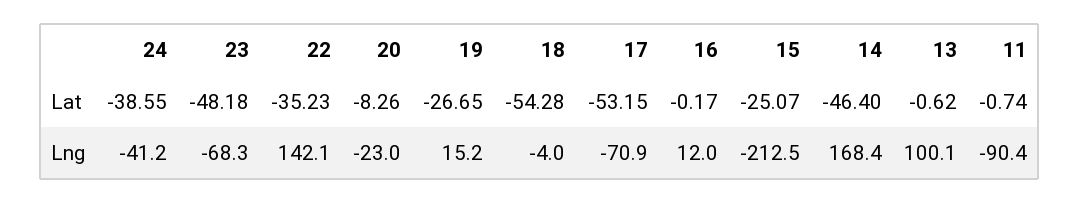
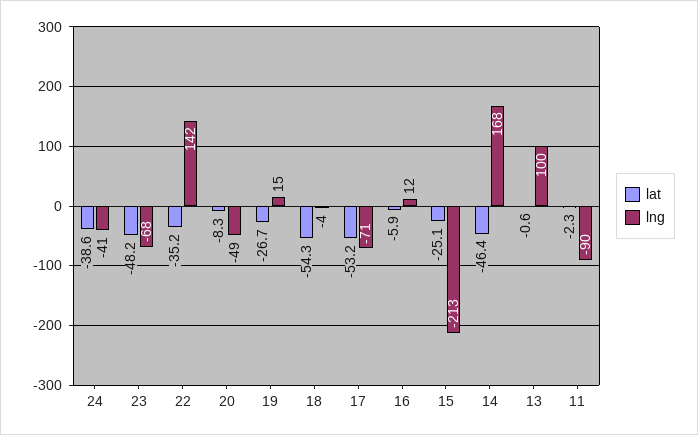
  {
    "Lat": {
      "24": -38.55,
      "23": -48.18,
      "22": -35.23,
      "20": -8.26,
      "19": -26.65,
      "18": -54.28,
      "17": -53.15,
-     "16": -0.17,
+     "16": -5.9,
      "15": -25.07,
      "14": -46.4,
      "13": -0.62,
-     "11": -0.74
+     "11": -2.3
    },
    "Lng": {
      "24": -41.2,
      "23": -68.3,
      "22": 142.1,
-     "20": -23,
+     "20": -49,
      "19": 15.2,
      "18": -4,
      "17": -70.9,
      "16": 12,
      "15": -212.5,
      "14": 168.4,
      "13": 100.1,
      "11": -90.4
    }
  }

